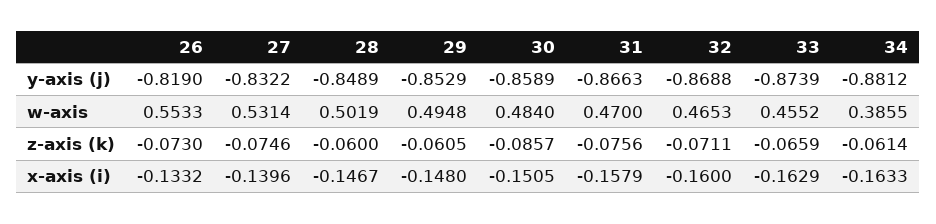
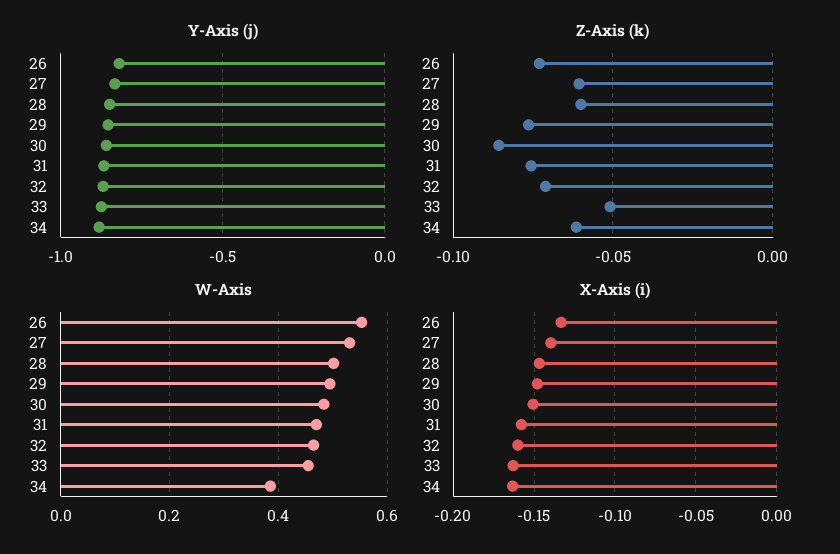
  {
    "y-axis (j)": {
      "26": -0.819,
      "27": -0.8322,
      "28": -0.8489,
      "29": -0.8529,
      "30": -0.8589,
      "31": -0.8663,
      "32": -0.8688,
      "33": -0.8739,
      "34": -0.8812
    },
    "w-axis": {
      "26": 0.5533,
      "27": 0.5314,
      "28": 0.5019,
      "29": 0.4948,
      "30": 0.484,
      "31": 0.47,
      "32": 0.4653,
      "33": 0.4552,
      "34": 0.3855
    },
    "z-axis (k)": {
      "26": -0.073,
-     "27": -0.0746,
+     "27": -0.06,
      "28": -0.06,
-     "29": -0.0605,
+     "29": -0.075,
      "30": -0.0857,
      "31": -0.0756,
      "32": -0.0711,
-     "33": -0.0659,
+     "33": -0.05,
      "34": -0.0614
    },
    "x-axis (i)": {
      "26": -0.1332,
      "27": -0.1396,
      "28": -0.1467,
      "29": -0.148,
      "30": -0.1505,
      "31": -0.1579,
      "32": -0.16,
      "33": -0.1629,
      "34": -0.1633
    }
  }

